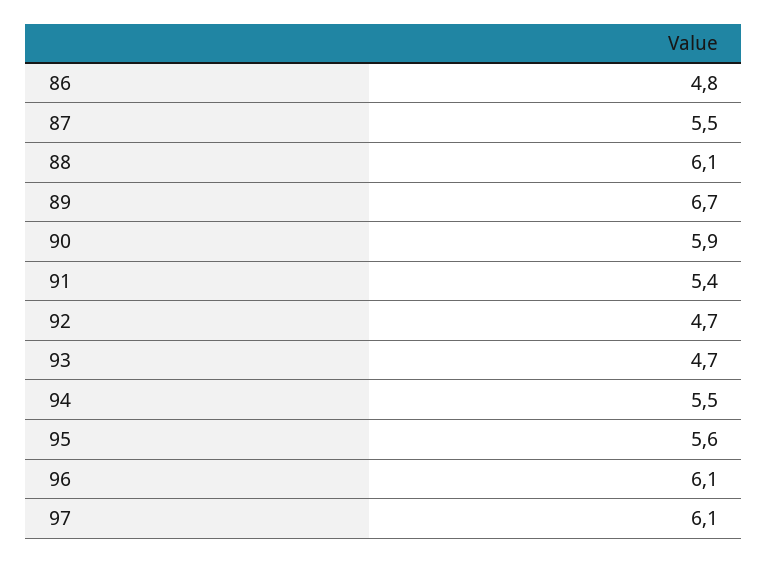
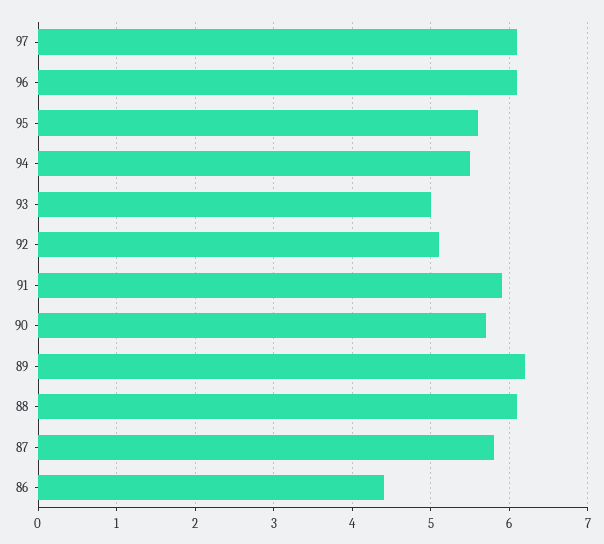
  {
-   "86": 4.8,
+   "86": 4.4,
-   "87": 5.5,
+   "87": 5.8,
    "88": 6.1,
-   "89": 6.7,
+   "89": 6.2,
-   "90": 5.9,
+   "90": 5.7,
-   "91": 5.4,
+   "91": 5.9,
-   "92": 4.7,
+   "92": 5.1,
-   "93": 4.7,
+   "93": 5,
    "94": 5.5,
    "95": 5.6,
    "96": 6.1,
    "97": 6.1
  }

